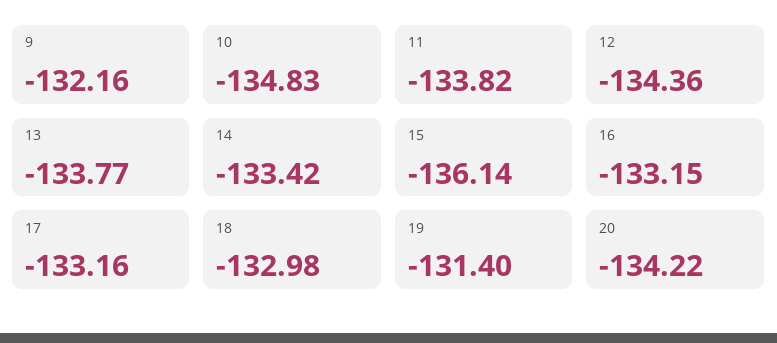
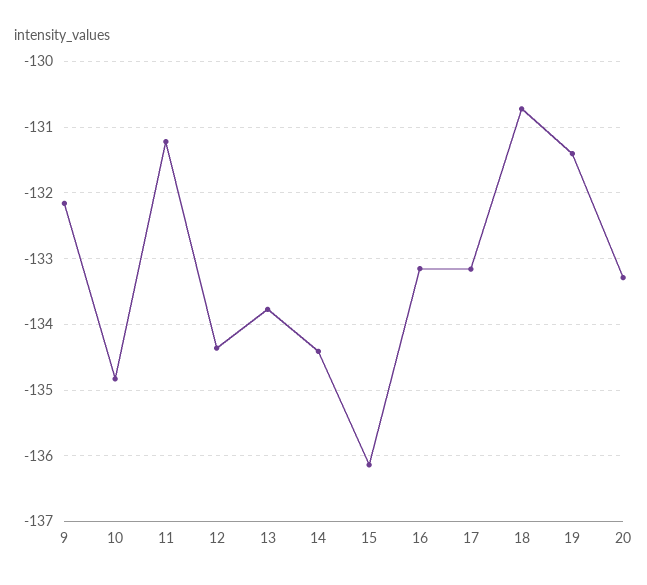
  {
    "9": -132.16,
    "10": -134.83,
-   "11": -133.82,
+   "11": -131.2,
    "12": -134.36,
    "13": -133.77,
-   "14": -133.42,
+   "14": -134.4,
    "15": -136.14,
    "16": -133.15,
    "17": -133.16,
-   "18": -132.98,
+   "18": -130.7,
    "19": -131.4,
-   "20": -134.22
+   "20": -133.3
  }

